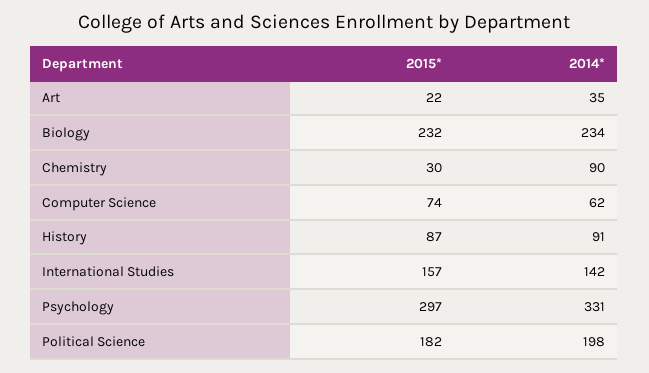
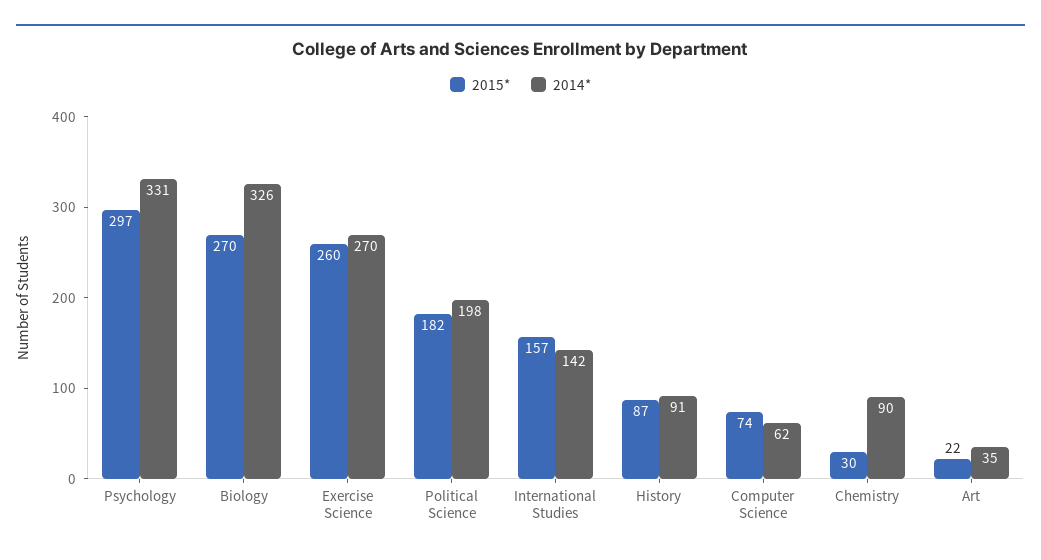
  {
    "2015*": {
      "Art": 22,
-     "Biology": 232,
+     "Biology": 270,
      "Chemistry": 30,
      "Computer Science": 74,
      "History": 87,
      "International Studies": 157,
      "Psychology": 297,
-     "Political Science": 182
+     "Political Science": 182,
+     "Exercise Science": 260
    },
    "2014*": {
      "Art": 35,
-     "Biology": 234,
+     "Biology": 326,
      "Chemistry": 90,
      "Computer Science": 62,
      "History": 91,
      "International Studies": 142,
      "Psychology": 331,
-     "Political Science": 198
+     "Political Science": 198,
+     "Exercise Science": 270
    }
  }

